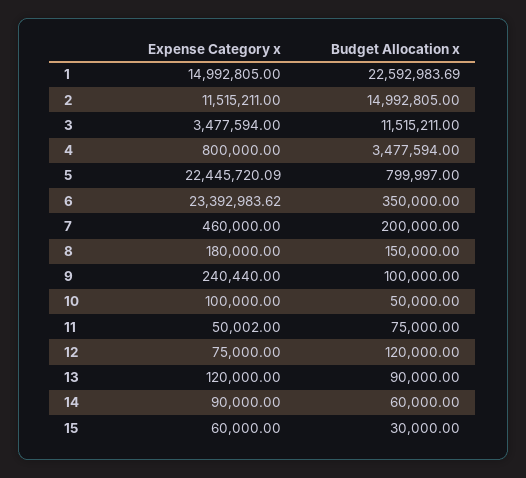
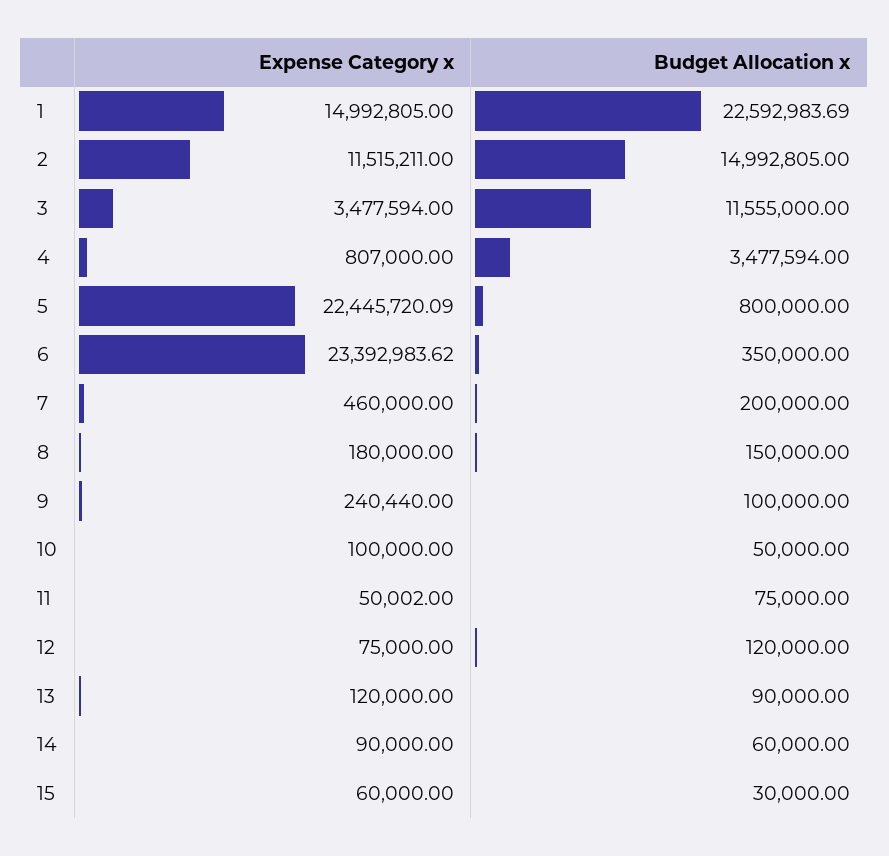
  {
    "Expense Category x": {
      "1": 14992805,
      "2": 11515211,
      "3": 3477594,
-     "4": 800000,
+     "4": 807000,
      "5": 22445720.09,
      "6": 23392983.62,
      "7": 460000,
      "8": 180000,
      "9": 240440,
      "10": 100000,
      "11": 50002,
      "12": 75000,
      "13": 120000,
      "14": 90000,
      "15": 60000
    },
    "Budget Allocation x": {
      "1": 22592983.69,
      "2": 14992805,
-     "3": 11515211,
+     "3": 11555000,
      "4": 3477594,
-     "5": 799997,
+     "5": 800000,
      "6": 350000,
      "7": 200000,
      "8": 150000,
      "9": 100000,
      "10": 50000,
      "11": 75000,
      "12": 120000,
      "13": 90000,
      "14": 60000,
      "15": 30000
    }
  }

